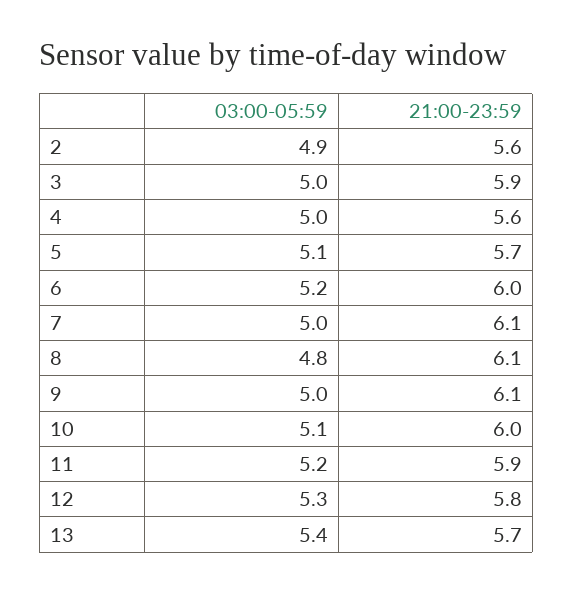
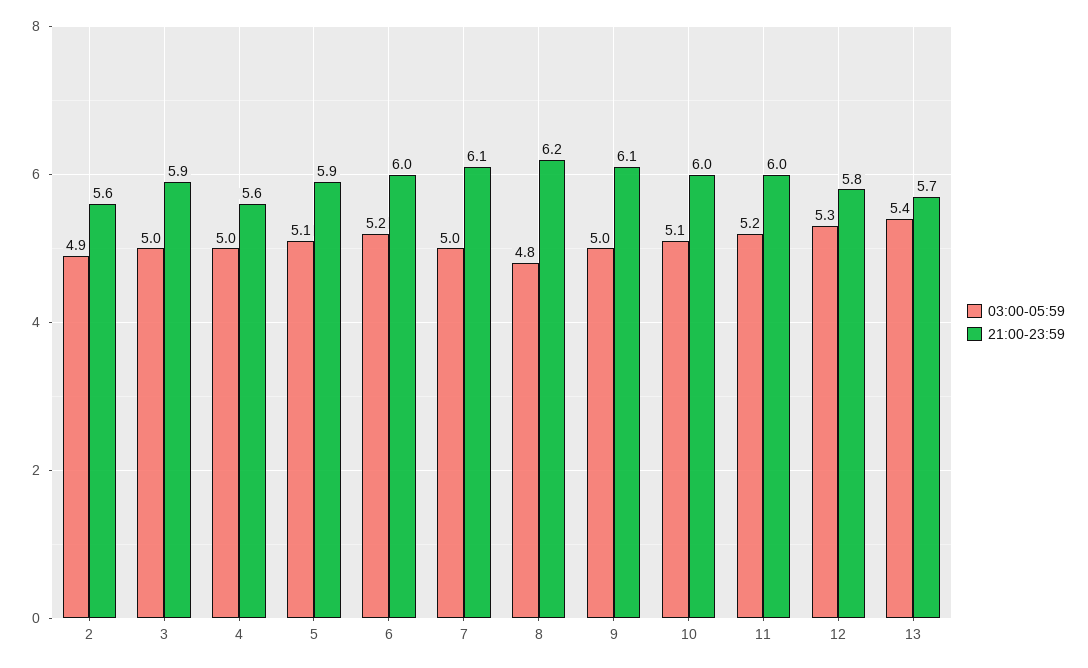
  {
    "03:00-05:59": {
      "2": 4.9,
      "3": 5,
      "4": 5,
      "5": 5.1,
      "6": 5.2,
      "7": 5,
      "8": 4.8,
      "9": 5,
      "10": 5.1,
      "11": 5.2,
      "12": 5.3,
      "13": 5.4
    },
    "21:00-23:59": {
      "2": 5.6,
      "3": 5.9,
      "4": 5.6,
-     "5": 5.7,
+     "5": 5.9,
      "6": 6,
      "7": 6.1,
-     "8": 6.1,
+     "8": 6.2,
      "9": 6.1,
      "10": 6,
-     "11": 5.9,
+     "11": 6,
      "12": 5.8,
      "13": 5.7
    }
  }

